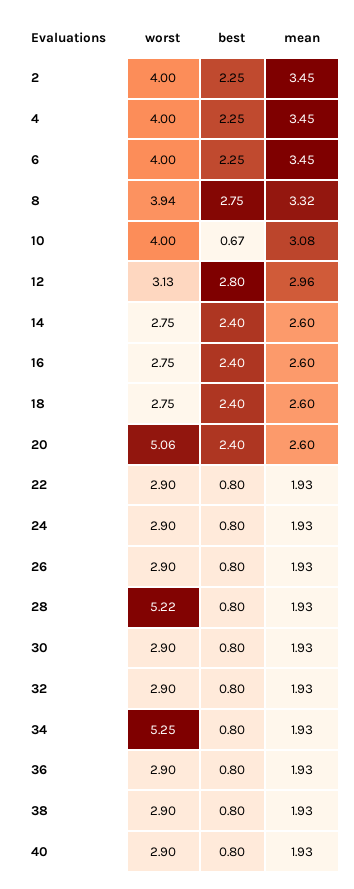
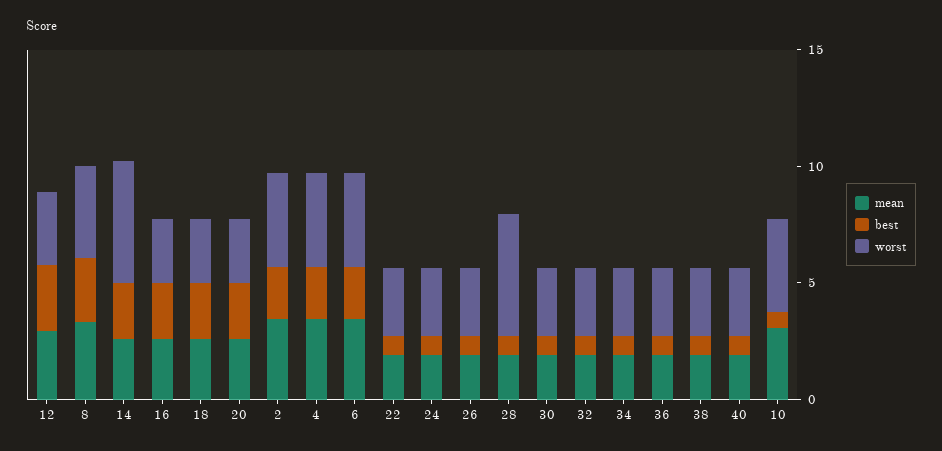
  {
    "worst": {
      "2": 4,
      "4": 4,
      "6": 4,
      "8": 3.94,
      "10": 4,
      "12": 3.13,
-     "14": 2.75,
+     "14": 5,
      "16": 2.75,
      "18": 2.75,
-     "20": 5.06,
+     "20": 3,
      "22": 2.9,
      "24": 2.9,
      "26": 2.9,
      "28": 5.22,
      "30": 2.9,
      "32": 2.9,
-     "34": 5.25,
+     "34": 3,
      "36": 2.9,
      "38": 2.9,
      "40": 2.9
    },
    "best": {
      "2": 2.25,
      "4": 2.25,
      "6": 2.25,
      "8": 2.75,
      "10": 0.67,
      "12": 2.8,
      "14": 2.4,
      "16": 2.4,
      "18": 2.4,
      "20": 2.4,
      "22": 0.8,
      "24": 0.8,
      "26": 0.8,
      "28": 0.8,
      "30": 0.8,
      "32": 0.8,
      "34": 0.8,
      "36": 0.8,
      "38": 0.8,
      "40": 0.8
    },
    "mean": {
      "2": 3.45,
      "4": 3.45,
      "6": 3.45,
      "8": 3.32,
      "10": 3.08,
      "12": 2.96,
      "14": 2.6,
      "16": 2.6,
      "18": 2.6,
      "20": 2.6,
      "22": 1.93,
      "24": 1.93,
      "26": 1.93,
      "28": 1.93,
      "30": 1.93,
      "32": 1.93,
      "34": 1.93,
      "36": 1.93,
      "38": 1.93,
      "40": 1.93
    }
  }

